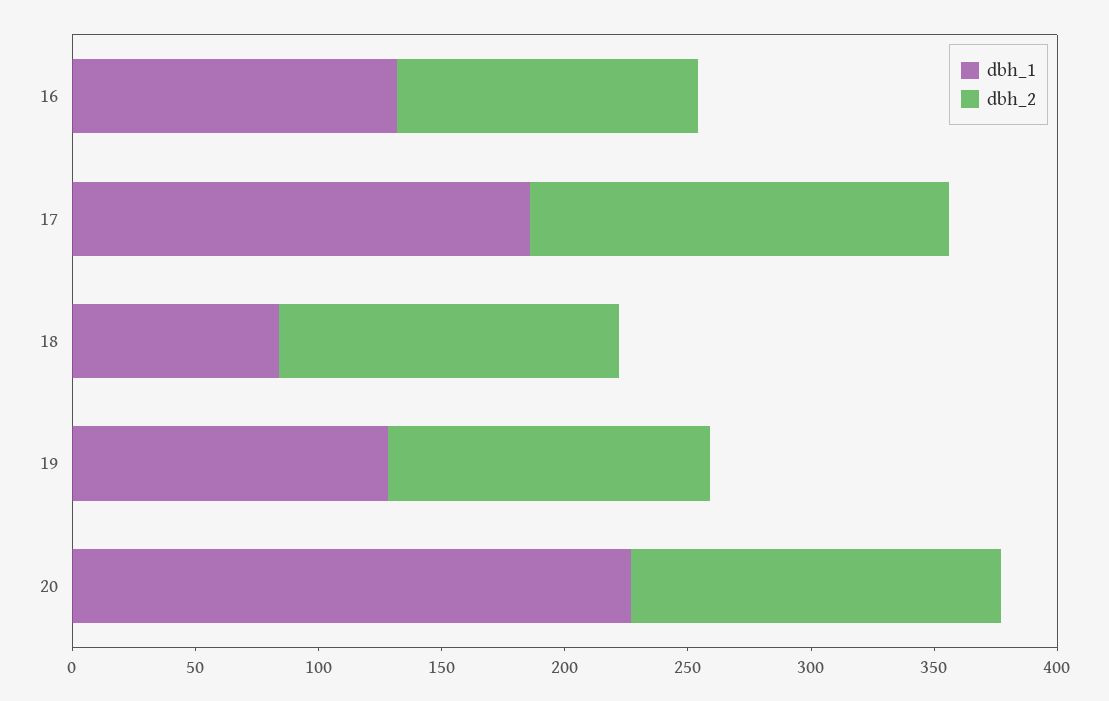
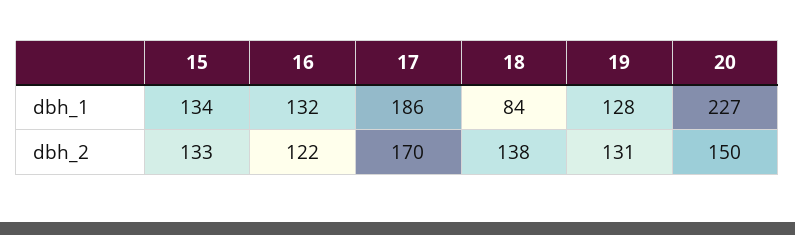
  {
    "dbh_1": {
      "16": 132,
      "17": 186,
      "18": 84,
      "19": 128,
-     "20": 227
+     "20": 227,
+     "15": 134
    },
    "dbh_2": {
      "16": 122,
      "17": 170,
      "18": 138,
      "19": 131,
-     "20": 150
+     "20": 150,
+     "15": 133
    }
  }

